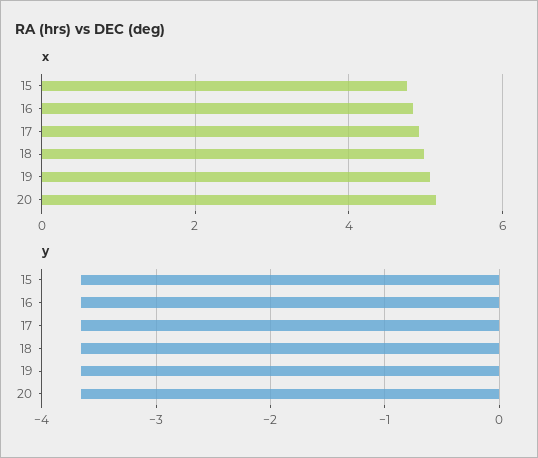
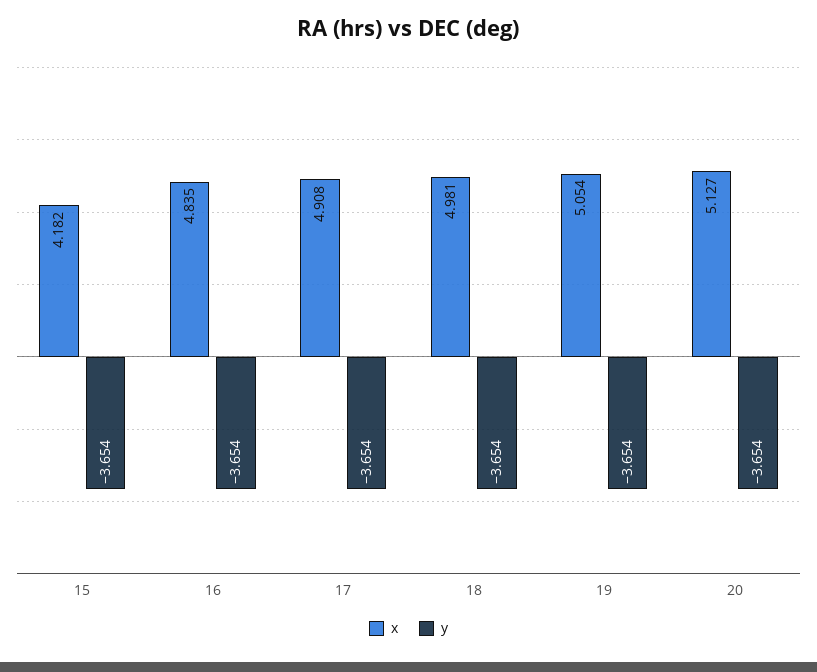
  {
    "x": {
-     "15": 4.8,
+     "15": 4.182,
      "16": 4.835,
      "17": 4.908,
      "18": 4.981,
      "19": 5.054,
      "20": 5.127
    },
    "y": {
      "15": -3.654,
      "16": -3.654,
      "17": -3.654,
      "18": -3.654,
      "19": -3.654,
      "20": -3.654
    }
  }

